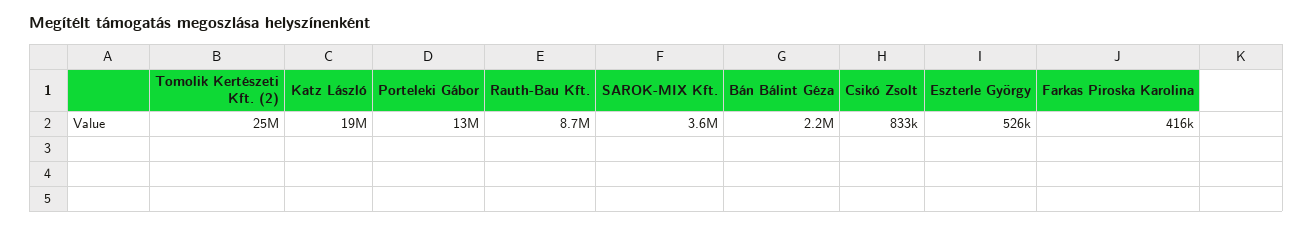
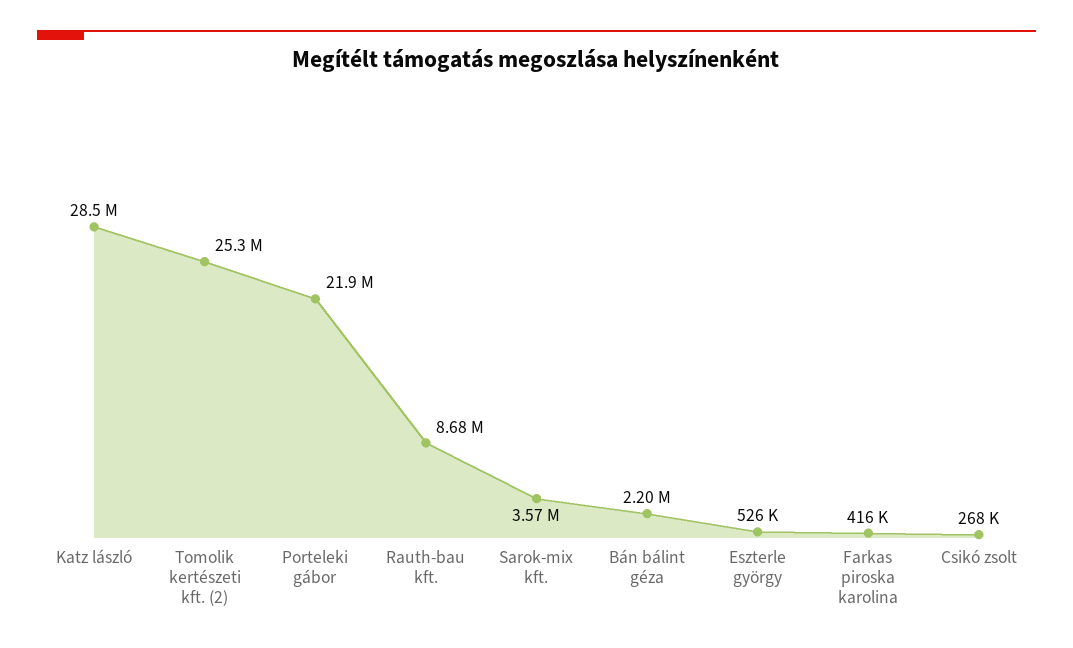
  {
    "Tomolik Kertészeti Kft. (2)": 25300000,
-   "Katz László": 19000000,
+   "Katz László": 28500000,
-   "Porteleki Gábor": 13000000,
+   "Porteleki Gábor": 21900000,
    "Rauth-Bau Kft.": 8680000,
    "SAROK-MIX Kft.": 3570000,
    "Bán Bálint Géza": 2200000,
-   "Csikó Zsolt": 833000,
+   "Csikó Zsolt": 268000,
    "Eszterle György": 526000,
    "Farkas Piroska Karolina": 416000
  }

